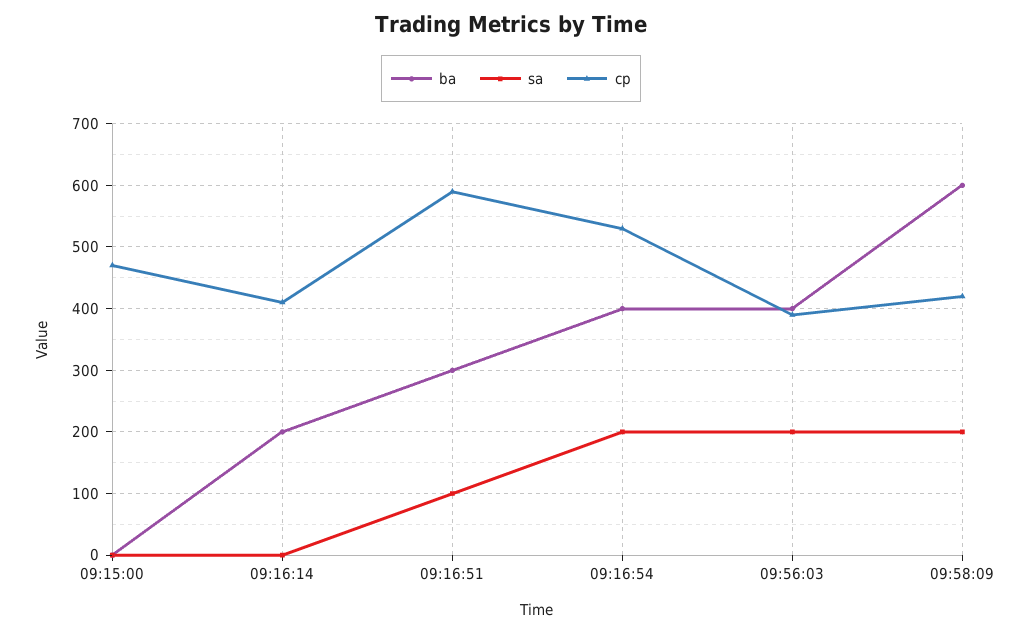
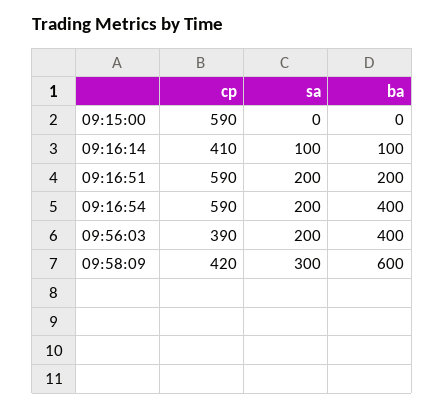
  {
    "ba": {
      "09:15:00": 0,
-     "09:16:14": 200,
+     "09:16:14": 100,
-     "09:16:51": 300,
+     "09:16:51": 200,
      "09:16:54": 400,
      "09:56:03": 400,
      "09:58:09": 600
    },
    "sa": {
      "09:15:00": 0,
-     "09:16:14": 0,
+     "09:16:14": 100,
-     "09:16:51": 100,
+     "09:16:51": 200,
      "09:16:54": 200,
      "09:56:03": 200,
-     "09:58:09": 200
+     "09:58:09": 300
    },
    "cp": {
-     "09:15:00": 470,
+     "09:15:00": 590,
      "09:16:14": 410,
      "09:16:51": 590,
-     "09:16:54": 530,
+     "09:16:54": 590,
      "09:56:03": 390,
      "09:58:09": 420
    }
  }

